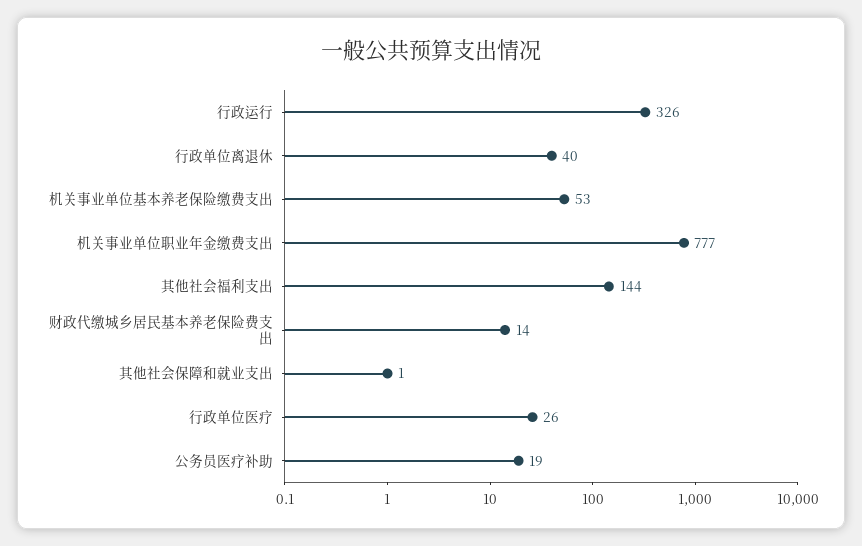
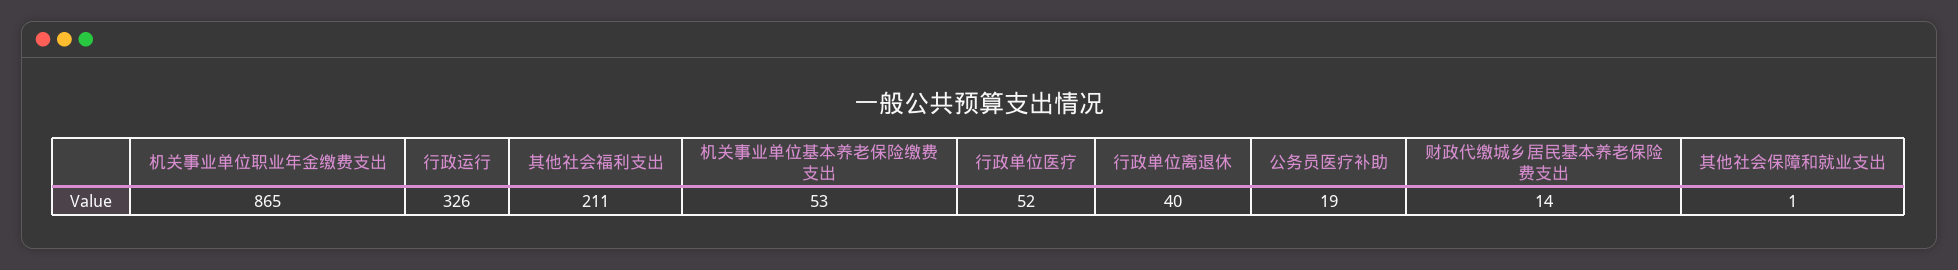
  {
    "行政运行": 326,
    "行政单位离退休": 40,
    "机关事业单位基本养老保险缴费支出": 53,
-   "机关事业单位职业年金缴费支出": 777,
+   "机关事业单位职业年金缴费支出": 865,
-   "其他社会福利支出": 144,
+   "其他社会福利支出": 211,
    "财政代缴城乡居民基本养老保险费支出": 14,
    "其他社会保障和就业支出": 1,
-   "行政单位医疗": 26,
+   "行政单位医疗": 52,
    "公务员医疗补助": 19
  }

